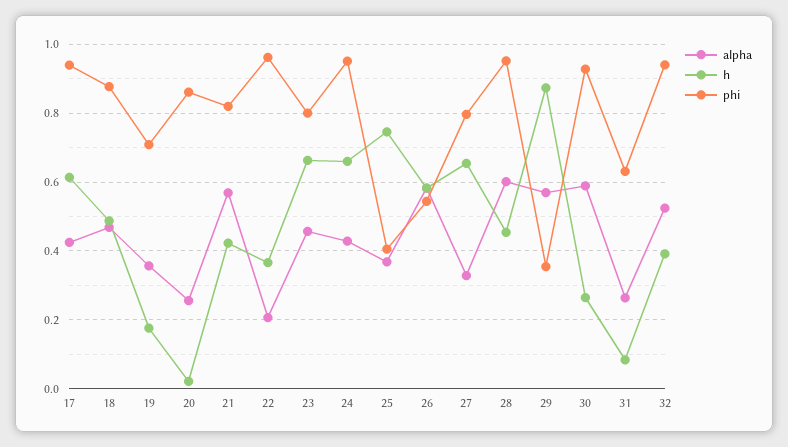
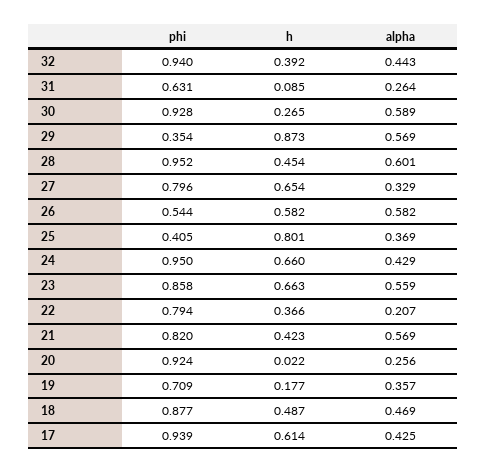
  {
    "alpha": {
      "17": 0.425,
      "18": 0.469,
      "19": 0.357,
      "20": 0.256,
      "21": 0.569,
      "22": 0.207,
-     "23": 0.46,
+     "23": 0.559,
      "24": 0.429,
      "25": 0.369,
      "26": 0.582,
      "27": 0.329,
      "28": 0.601,
      "29": 0.569,
      "30": 0.589,
      "31": 0.264,
-     "32": 0.52
+     "32": 0.443
    },
    "h": {
      "17": 0.614,
      "18": 0.487,
      "19": 0.177,
      "20": 0.022,
      "21": 0.423,
      "22": 0.366,
      "23": 0.663,
      "24": 0.66,
-     "25": 0.74,
+     "25": 0.801,
      "26": 0.582,
      "27": 0.654,
      "28": 0.454,
      "29": 0.873,
      "30": 0.265,
      "31": 0.085,
      "32": 0.392
    },
    "phi": {
      "17": 0.939,
      "18": 0.877,
      "19": 0.709,
-     "20": 0.86,
+     "20": 0.924,
      "21": 0.82,
-     "22": 0.96,
+     "22": 0.794,
-     "23": 0.8,
+     "23": 0.858,
      "24": 0.95,
      "25": 0.405,
      "26": 0.544,
      "27": 0.796,
      "28": 0.952,
      "29": 0.354,
      "30": 0.928,
      "31": 0.631,
      "32": 0.94
    }
  }

